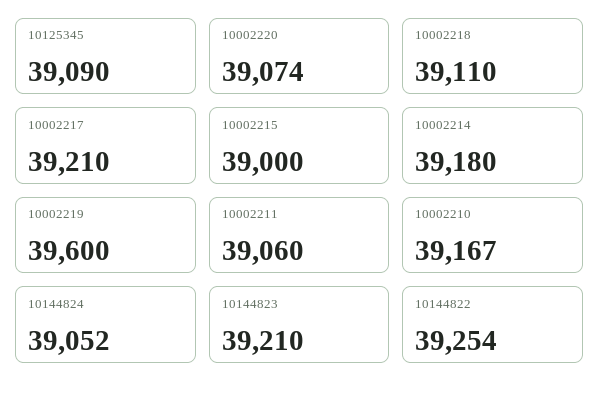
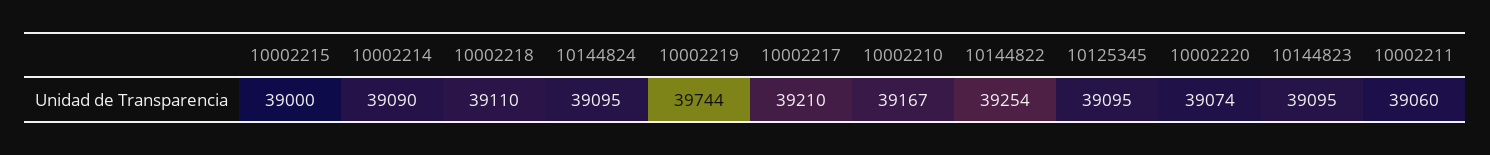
  {
-   "10125345": 39090,
+   "10125345": 39095,
    "10002220": 39074,
    "10002218": 39110,
    "10002217": 39210,
    "10002215": 39000,
-   "10002214": 39180,
+   "10002214": 39090,
-   "10002219": 39600,
+   "10002219": 39744,
    "10002211": 39060,
    "10002210": 39167,
-   "10144824": 39052,
+   "10144824": 39095,
-   "10144823": 39210,
+   "10144823": 39095,
    "10144822": 39254
  }

